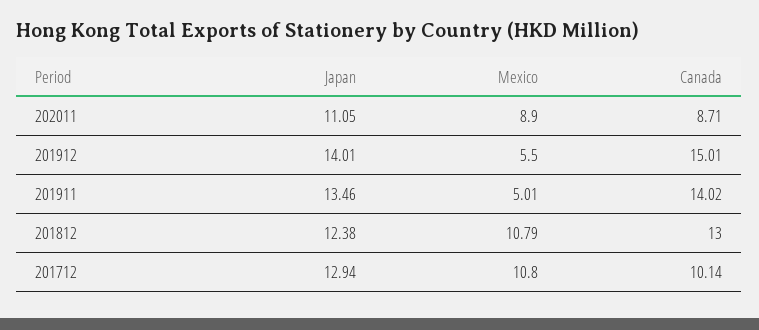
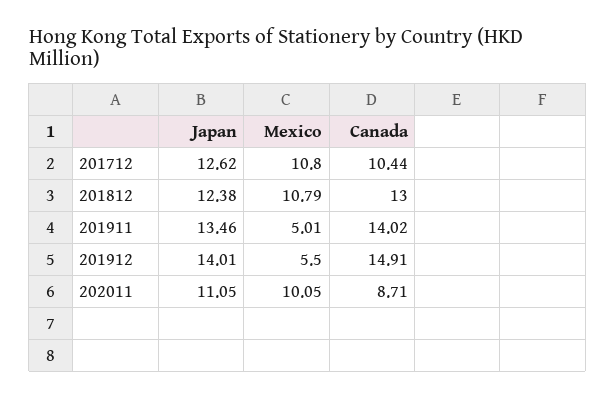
  {
    "Japan": {
      "202011": 11.05,
      "201912": 14.01,
      "201911": 13.46,
      "201812": 12.38,
-     "201712": 12.94
+     "201712": 12.62
    },
    "Mexico": {
-     "202011": 8.9,
+     "202011": 10.05,
      "201912": 5.5,
      "201911": 5.01,
      "201812": 10.79,
      "201712": 10.8
    },
    "Canada": {
      "202011": 8.71,
-     "201912": 15.01,
+     "201912": 14.91,
      "201911": 14.02,
      "201812": 13,
-     "201712": 10.14
+     "201712": 10.44
    }
  }

